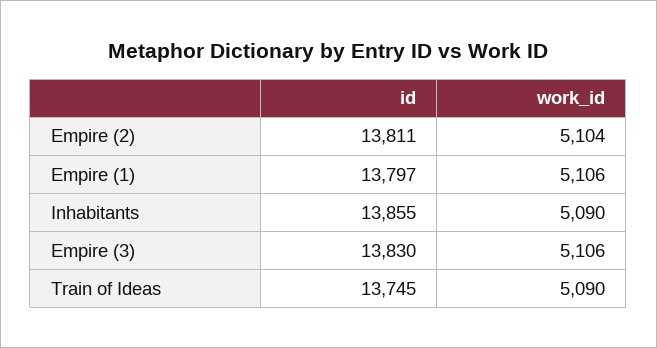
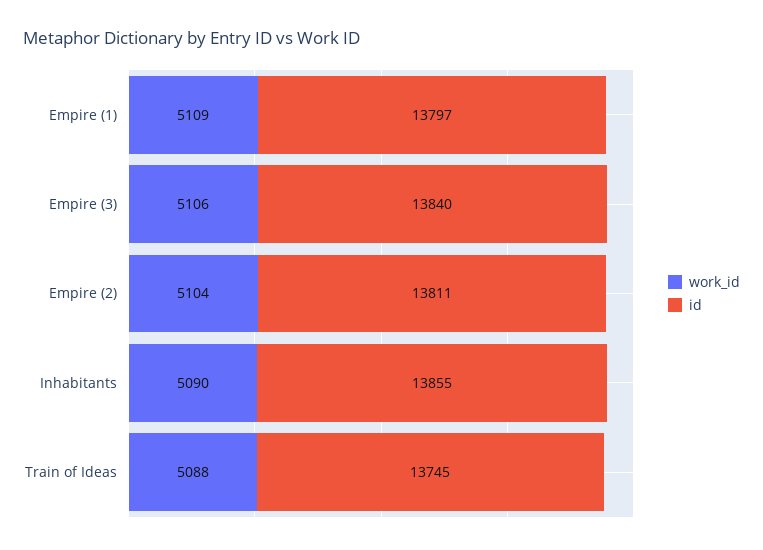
  {
    "id": {
      "Empire (2)": 13811,
      "Empire (1)": 13797,
      "Inhabitants": 13855,
-     "Empire (3)": 13830,
+     "Empire (3)": 13840,
      "Train of Ideas": 13745
    },
    "work_id": {
      "Empire (2)": 5104,
-     "Empire (1)": 5106,
+     "Empire (1)": 5109,
      "Inhabitants": 5090,
      "Empire (3)": 5106,
-     "Train of Ideas": 5090
+     "Train of Ideas": 5088
    }
  }

